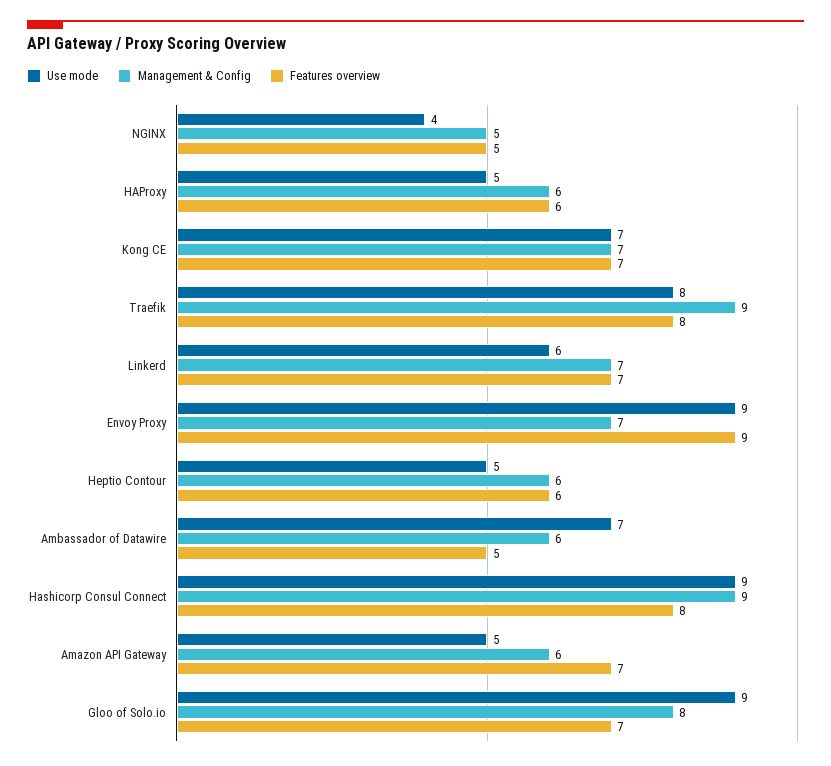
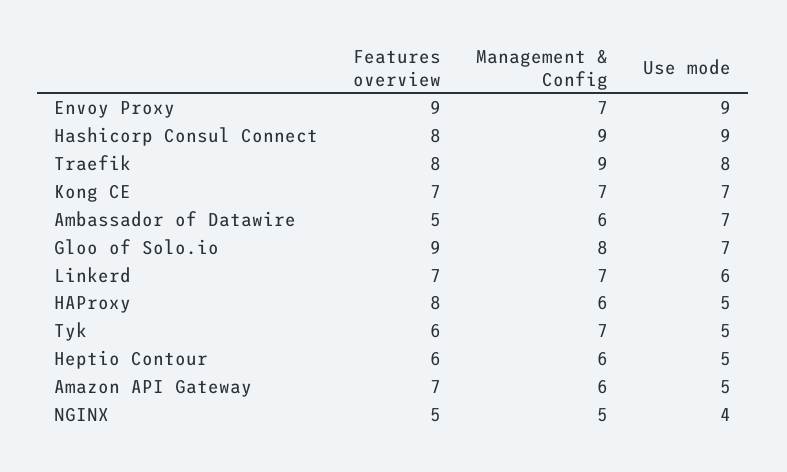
  {
    "Use mode": {
      "NGINX": 4,
      "HAProxy": 5,
      "Kong CE": 7,
      "Traefik": 8,
      "Linkerd": 6,
      "Envoy Proxy": 9,
      "Heptio Contour": 5,
      "Ambassador of Datawire": 7,
      "Hashicorp Consul Connect": 9,
      "Amazon API Gateway": 5,
-     "Gloo of Solo.io": 9
+     "Gloo of Solo.io": 7,
+     "Tyk": 5
    },
    "Management & Config": {
      "NGINX": 5,
      "HAProxy": 6,
      "Kong CE": 7,
      "Traefik": 9,
      "Linkerd": 7,
      "Envoy Proxy": 7,
      "Heptio Contour": 6,
      "Ambassador of Datawire": 6,
      "Hashicorp Consul Connect": 9,
      "Amazon API Gateway": 6,
-     "Gloo of Solo.io": 8
+     "Gloo of Solo.io": 8,
+     "Tyk": 7
    },
    "Features overview": {
      "NGINX": 5,
-     "HAProxy": 6,
+     "HAProxy": 8,
      "Kong CE": 7,
      "Traefik": 8,
      "Linkerd": 7,
      "Envoy Proxy": 9,
      "Heptio Contour": 6,
      "Ambassador of Datawire": 5,
      "Hashicorp Consul Connect": 8,
      "Amazon API Gateway": 7,
-     "Gloo of Solo.io": 7
+     "Gloo of Solo.io": 9,
+     "Tyk": 6
    }
  }

